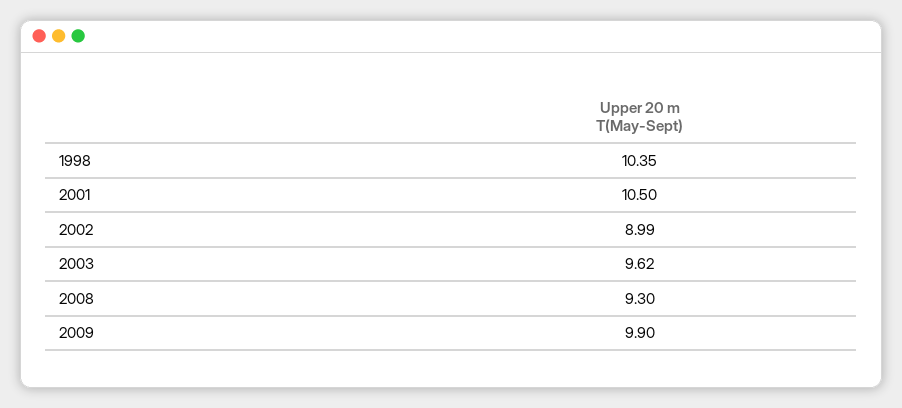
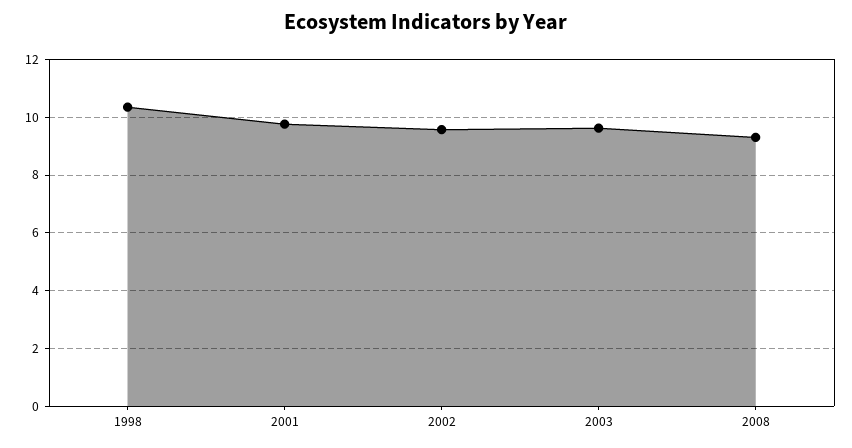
  {
    "1998": 10.35,
-   "2001": 10.5,
+   "2001": 9.75,
-   "2002": 8.99,
+   "2002": 9.5,
    "2003": 9.62,
-   "2008": 9.3,
+   "2008": 9.3
-   "2009": 9.9
  }

